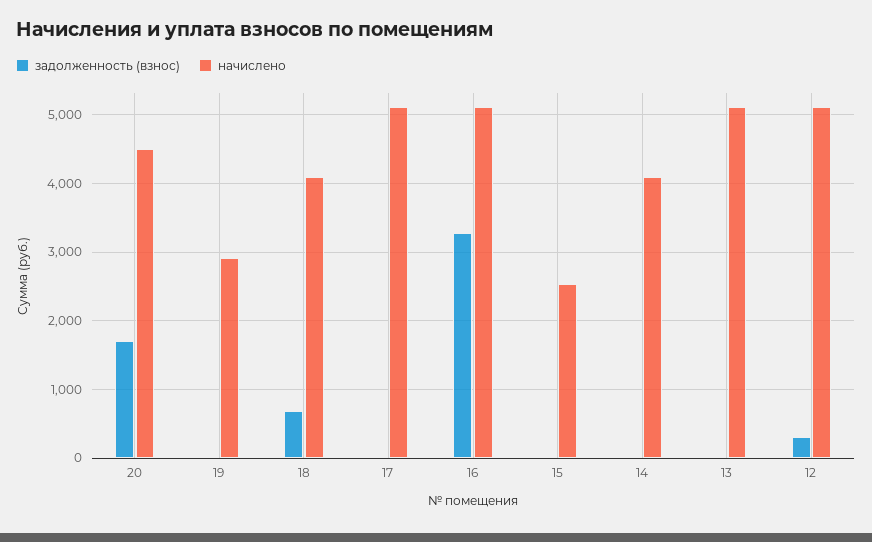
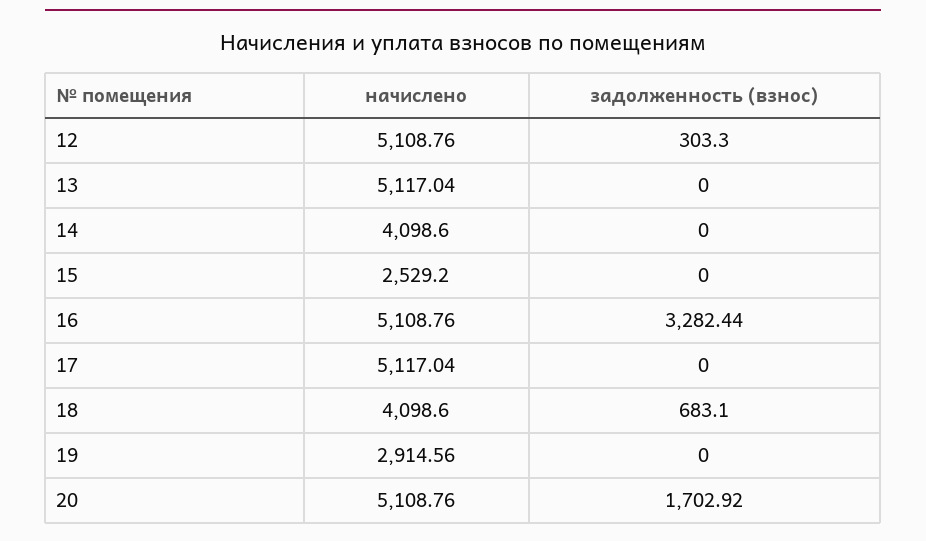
  {
    "задолженность (взнос)": {
      "20": 1702.92,
      "19": 0,
      "18": 683.1,
      "17": 0,
      "16": 3282.44,
      "15": 0,
      "14": 0,
      "13": 0,
      "12": 303.3
    },
    "начислено": {
-     "20": 4500,
+     "20": 5108.76,
      "19": 2914.56,
      "18": 4098.6,
      "17": 5117.04,
      "16": 5108.76,
      "15": 2529.2,
      "14": 4098.6,
      "13": 5117.04,
      "12": 5108.76
    }
  }

